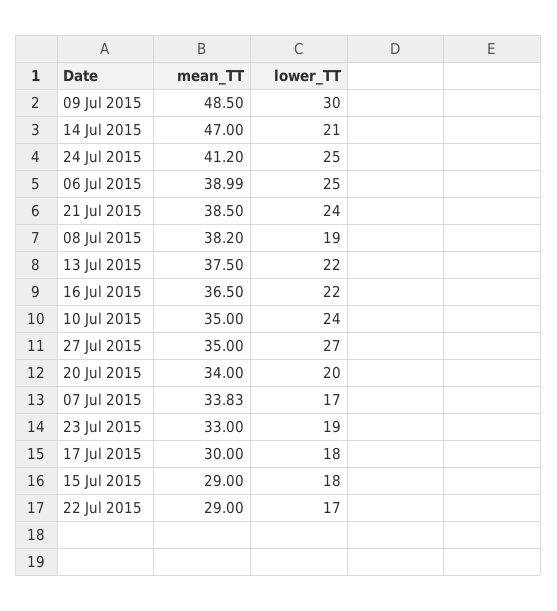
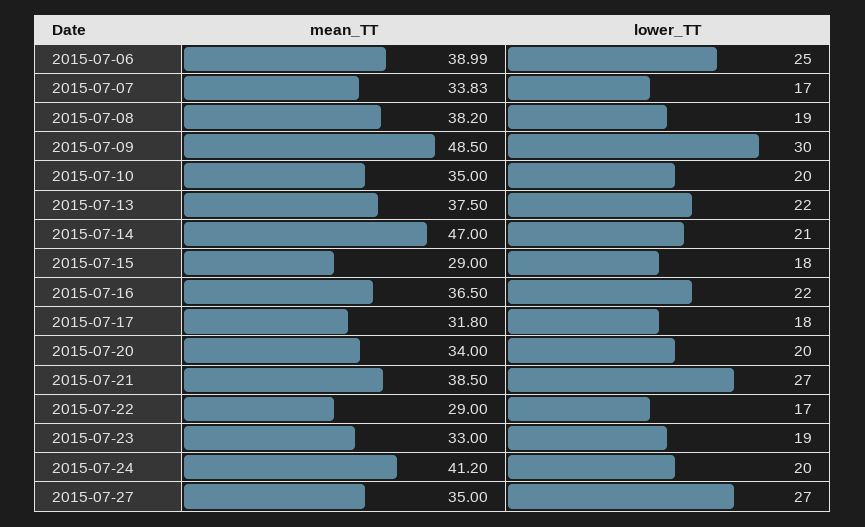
  {
    "mean_TT": {
      "09 Jul 2015": 48.5,
      "14 Jul 2015": 47,
      "24 Jul 2015": 41.2,
      "06 Jul 2015": 38.99,
      "21 Jul 2015": 38.5,
      "08 Jul 2015": 38.2,
      "13 Jul 2015": 37.5,
      "16 Jul 2015": 36.5,
      "10 Jul 2015": 35,
      "27 Jul 2015": 35,
      "20 Jul 2015": 34,
      "07 Jul 2015": 33.83,
      "23 Jul 2015": 33,
-     "17 Jul 2015": 30,
+     "17 Jul 2015": 31.8,
      "15 Jul 2015": 29,
      "22 Jul 2015": 29
    },
    "lower_TT": {
      "09 Jul 2015": 30,
      "14 Jul 2015": 21,
-     "24 Jul 2015": 25,
+     "24 Jul 2015": 20,
      "06 Jul 2015": 25,
-     "21 Jul 2015": 24,
+     "21 Jul 2015": 27,
      "08 Jul 2015": 19,
      "13 Jul 2015": 22,
      "16 Jul 2015": 22,
-     "10 Jul 2015": 24,
+     "10 Jul 2015": 20,
      "27 Jul 2015": 27,
      "20 Jul 2015": 20,
      "07 Jul 2015": 17,
      "23 Jul 2015": 19,
      "17 Jul 2015": 18,
      "15 Jul 2015": 18,
      "22 Jul 2015": 17
    }
  }

